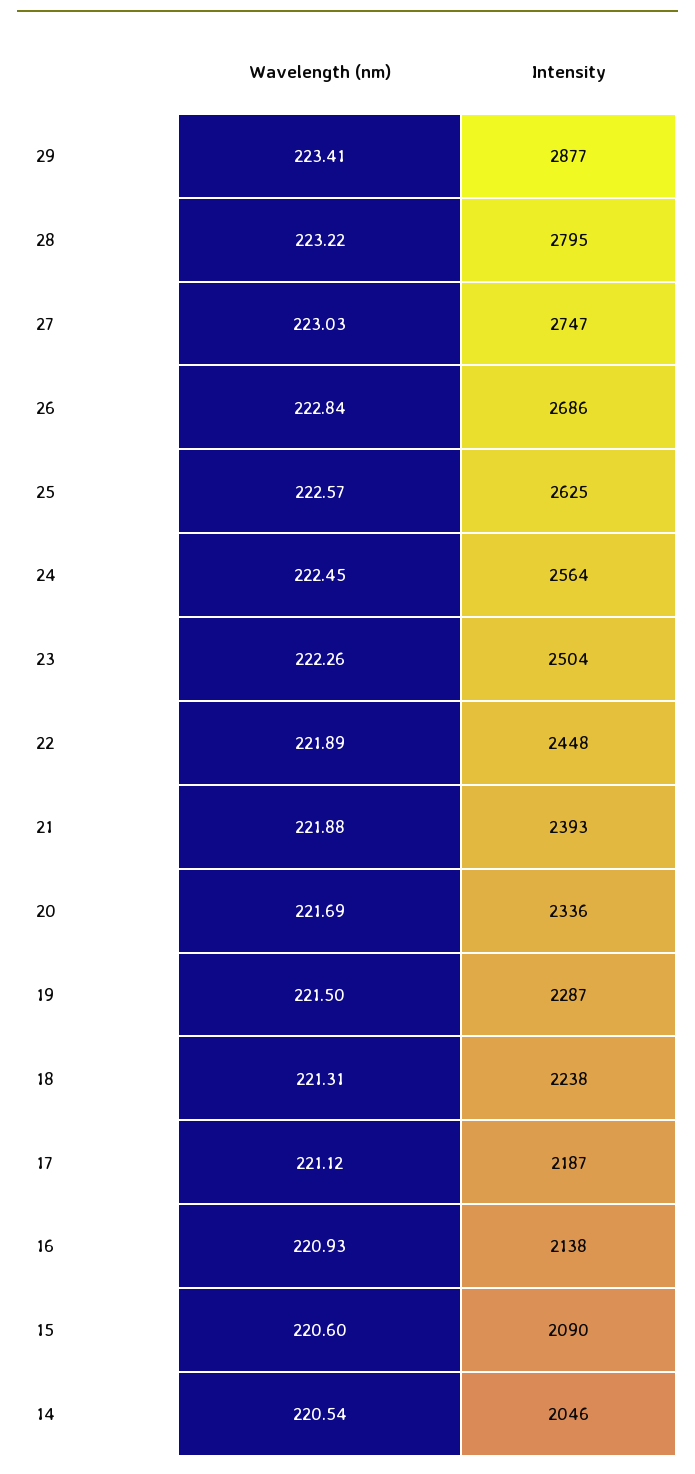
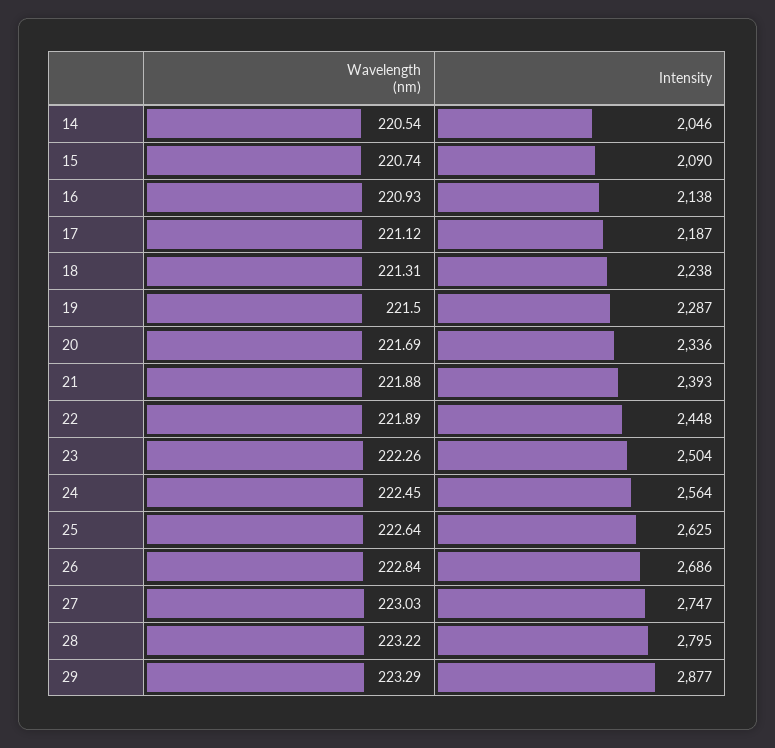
  {
    "Wavelength (nm)": {
-     "29": 223.41,
+     "29": 223.29,
      "28": 223.22,
      "27": 223.03,
      "26": 222.84,
-     "25": 222.57,
+     "25": 222.64,
      "24": 222.45,
      "23": 222.26,
      "22": 221.89,
      "21": 221.88,
      "20": 221.69,
      "19": 221.5,
      "18": 221.31,
      "17": 221.12,
      "16": 220.93,
-     "15": 220.6,
+     "15": 220.74,
      "14": 220.54
    },
    "Intensity": {
      "29": 2877,
      "28": 2795,
      "27": 2747,
      "26": 2686,
      "25": 2625,
      "24": 2564,
      "23": 2504,
      "22": 2448,
      "21": 2393,
      "20": 2336,
      "19": 2287,
      "18": 2238,
      "17": 2187,
      "16": 2138,
      "15": 2090,
      "14": 2046
    }
  }

